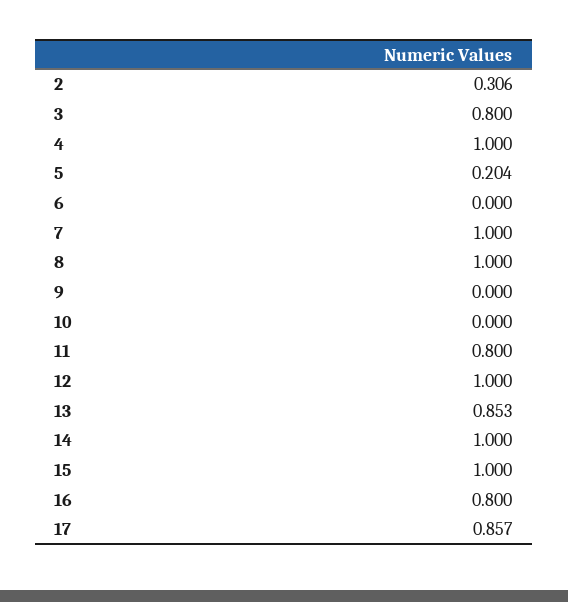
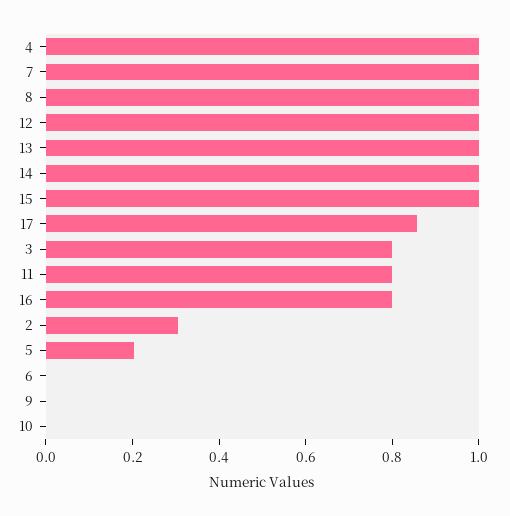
  {
    "2": 0.306,
    "3": 0.8,
    "4": 1,
    "5": 0.204,
    "6": 0,
    "7": 1,
    "8": 1,
    "9": 0,
    "10": 0,
    "11": 0.8,
    "12": 1,
-   "13": 0.853,
+   "13": 1,
    "14": 1,
    "15": 1,
    "16": 0.8,
    "17": 0.857
  }

